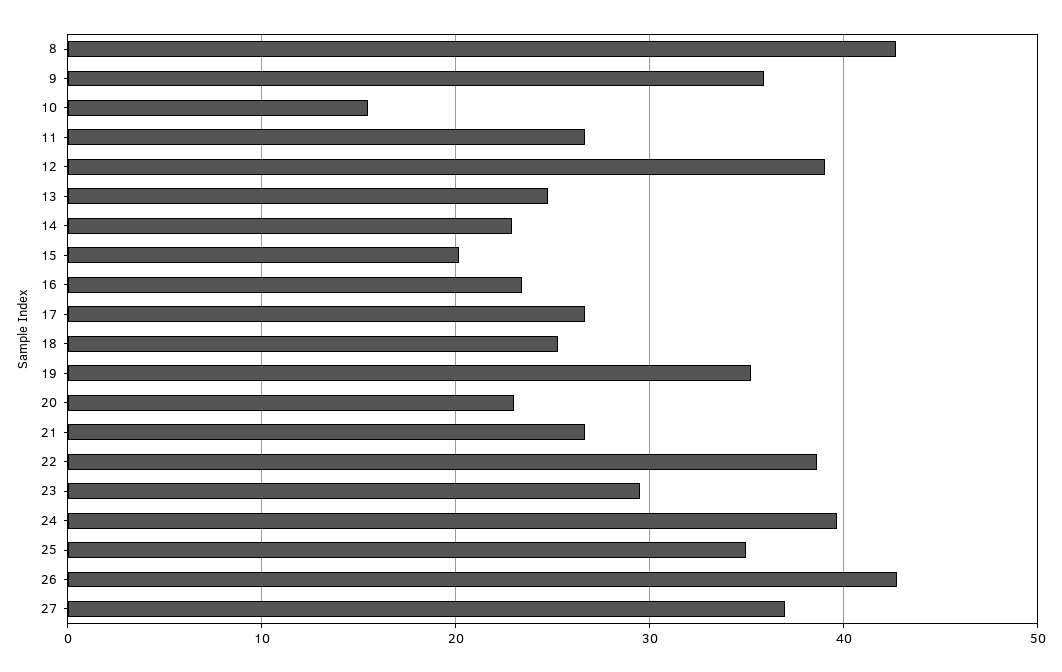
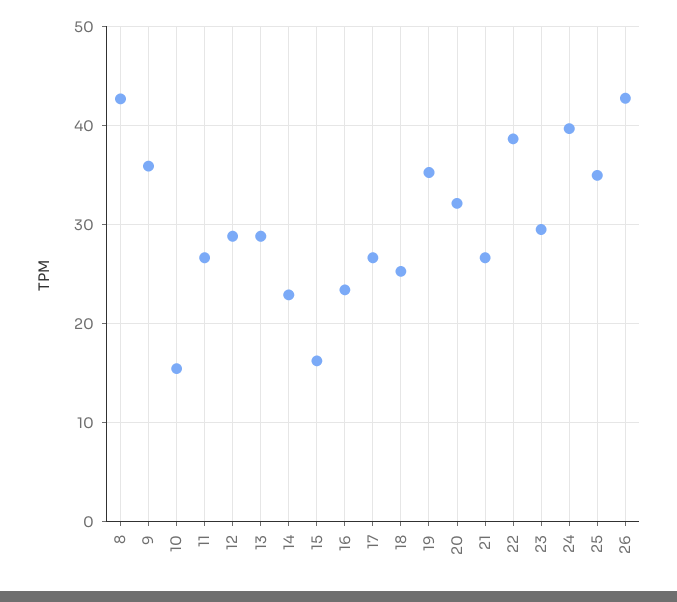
  {
    "8": 43,
    "9": 36,
    "10": 15,
    "11": 27,
-   "12": 39,
+   "12": 29,
-   "13": 25,
+   "13": 29,
    "14": 23,
-   "15": 20,
+   "15": 16,
    "16": 23,
    "17": 27,
    "18": 25,
    "19": 35,
-   "20": 23,
+   "20": 32,
    "21": 27,
    "22": 39,
    "23": 30,
    "24": 40,
    "25": 35,
-   "26": 43,
+   "26": 43
-   "27": 37
  }

